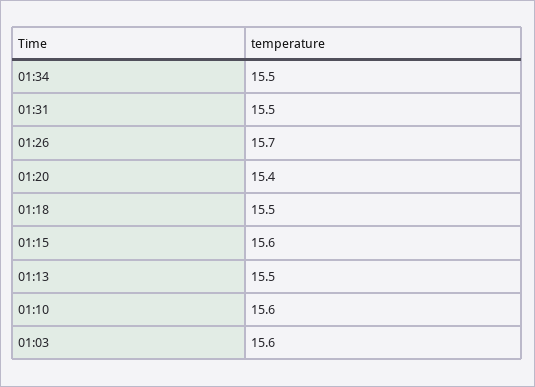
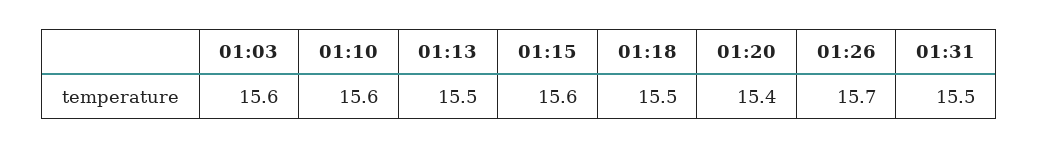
  {
-   "01:34": 15.5,
    "01:31": 15.5,
    "01:26": 15.7,
    "01:20": 15.4,
    "01:18": 15.5,
    "01:15": 15.6,
    "01:13": 15.5,
    "01:10": 15.6,
    "01:03": 15.6
  }

